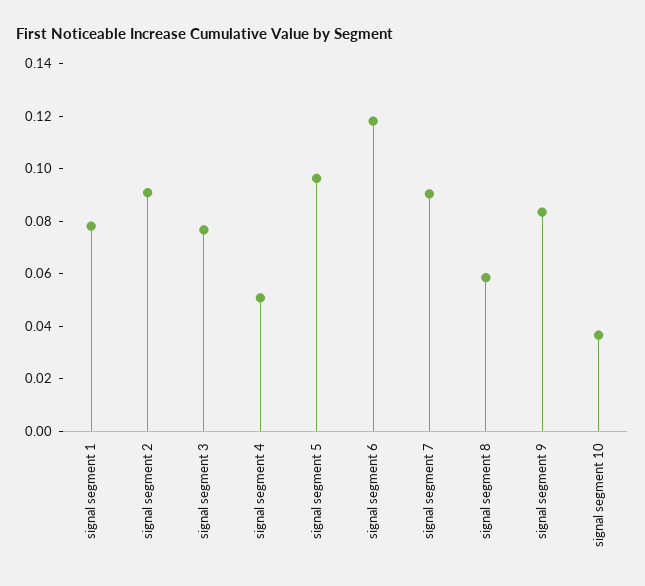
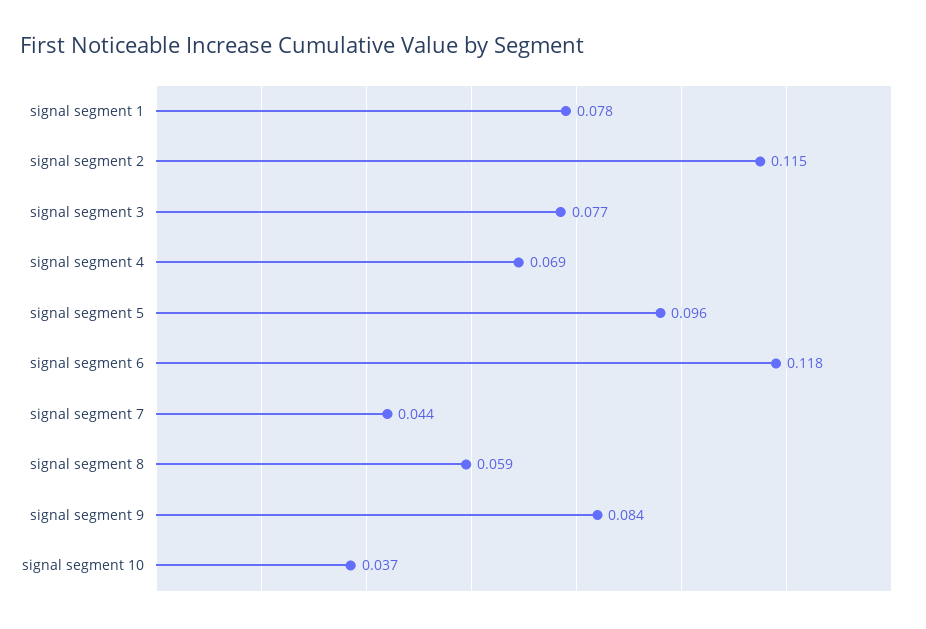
  {
    "signal segment 1": 0.078,
-   "signal segment 2": 0.09,
+   "signal segment 2": 0.115,
    "signal segment 3": 0.077,
-   "signal segment 4": 0.05,
+   "signal segment 4": 0.069,
    "signal segment 5": 0.096,
    "signal segment 6": 0.118,
-   "signal segment 7": 0.09,
+   "signal segment 7": 0.044,
    "signal segment 8": 0.059,
    "signal segment 9": 0.084,
    "signal segment 10": 0.037
  }

